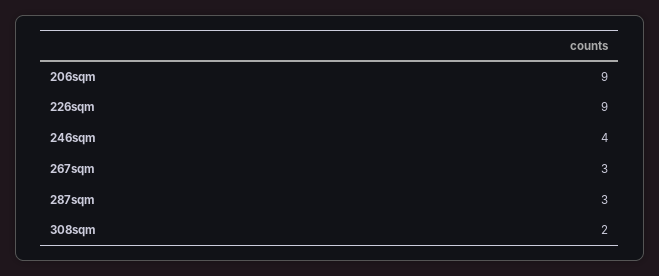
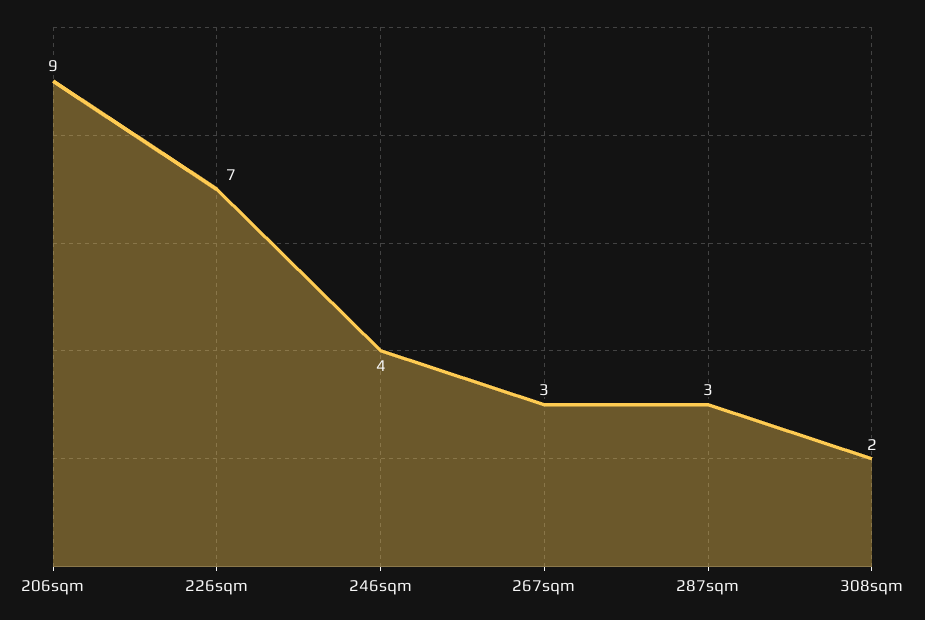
  {
    "206sqm": 9,
-   "226sqm": 9,
+   "226sqm": 7,
    "246sqm": 4,
    "267sqm": 3,
    "287sqm": 3,
    "308sqm": 2
  }

